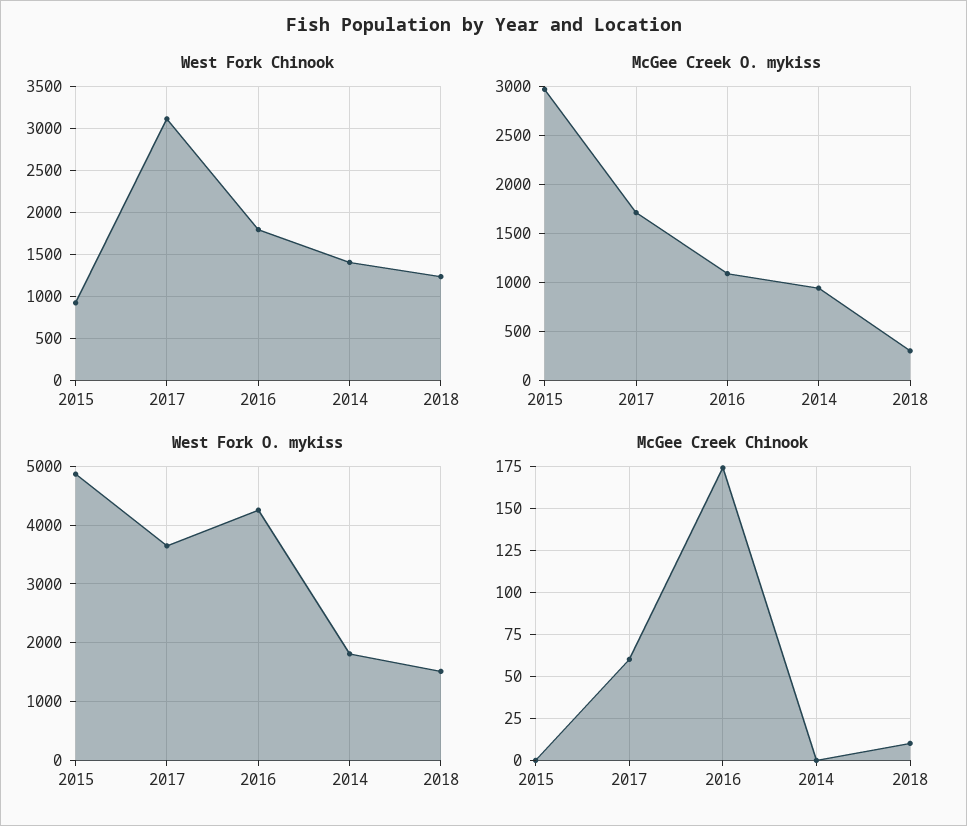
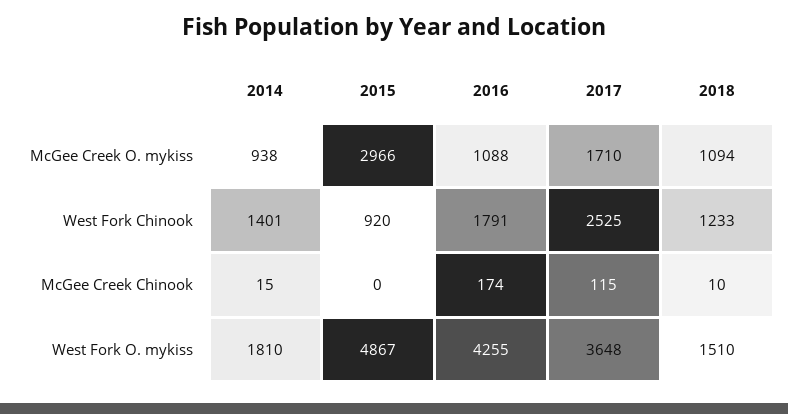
  {
    "West Fork Chinook": {
      "2015": 920,
-     "2017": 3100,
+     "2017": 2525,
      "2016": 1791,
      "2014": 1401,
      "2018": 1233
    },
    "McGee Creek O. mykiss": {
      "2015": 2966,
      "2017": 1710,
      "2016": 1088,
      "2014": 938,
-     "2018": 300
+     "2018": 1094
    },
    "West Fork O. mykiss": {
      "2015": 4867,
      "2017": 3648,
      "2016": 4255,
      "2014": 1810,
      "2018": 1510
    },
    "McGee Creek Chinook": {
      "2015": 0,
-     "2017": 60,
+     "2017": 115,
      "2016": 174,
-     "2014": 0,
+     "2014": 15,
      "2018": 10
    }
  }

